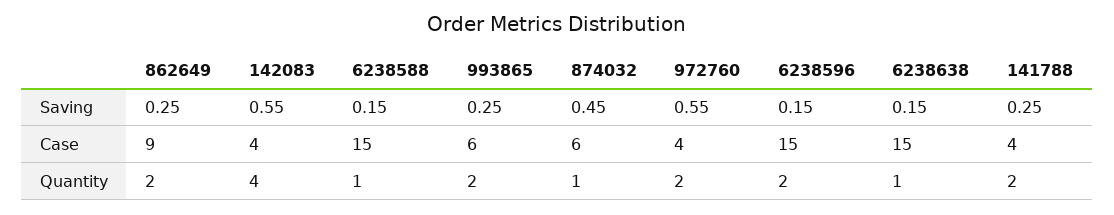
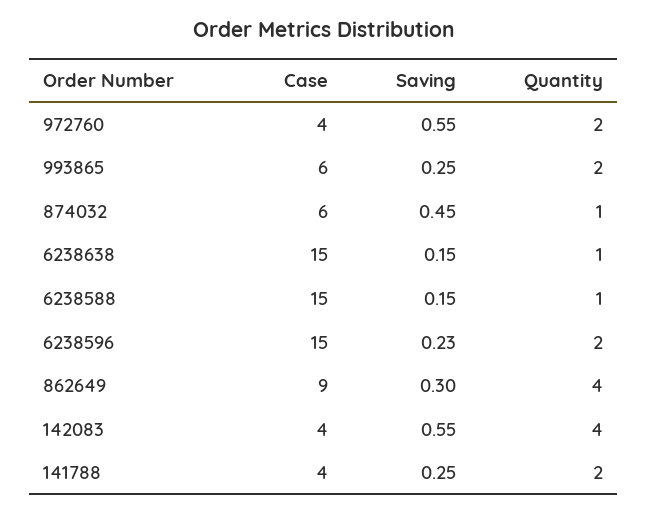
  {
    "862649": {
-     "Saving": 0.25,
+     "Saving": 0.3,
      "Case": 9,
-     "Quantity": 2
+     "Quantity": 4
    },
    "142083": {
      "Saving": 0.55,
      "Case": 4,
      "Quantity": 4
    },
    "6238588": {
      "Saving": 0.15,
      "Case": 15,
      "Quantity": 1
    },
    "993865": {
      "Saving": 0.25,
      "Case": 6,
      "Quantity": 2
    },
    "874032": {
      "Saving": 0.45,
      "Case": 6,
      "Quantity": 1
    },
    "972760": {
      "Saving": 0.55,
      "Case": 4,
      "Quantity": 2
    },
    "6238596": {
-     "Saving": 0.15,
+     "Saving": 0.23,
      "Case": 15,
      "Quantity": 2
    },
    "6238638": {
      "Saving": 0.15,
      "Case": 15,
      "Quantity": 1
    },
    "141788": {
      "Saving": 0.25,
      "Case": 4,
      "Quantity": 2
    }
  }

